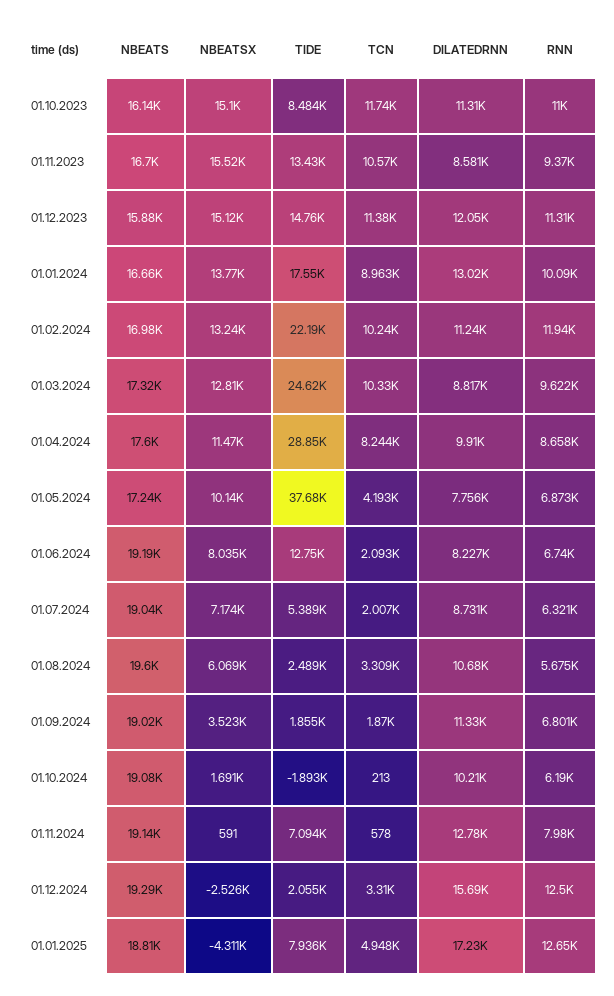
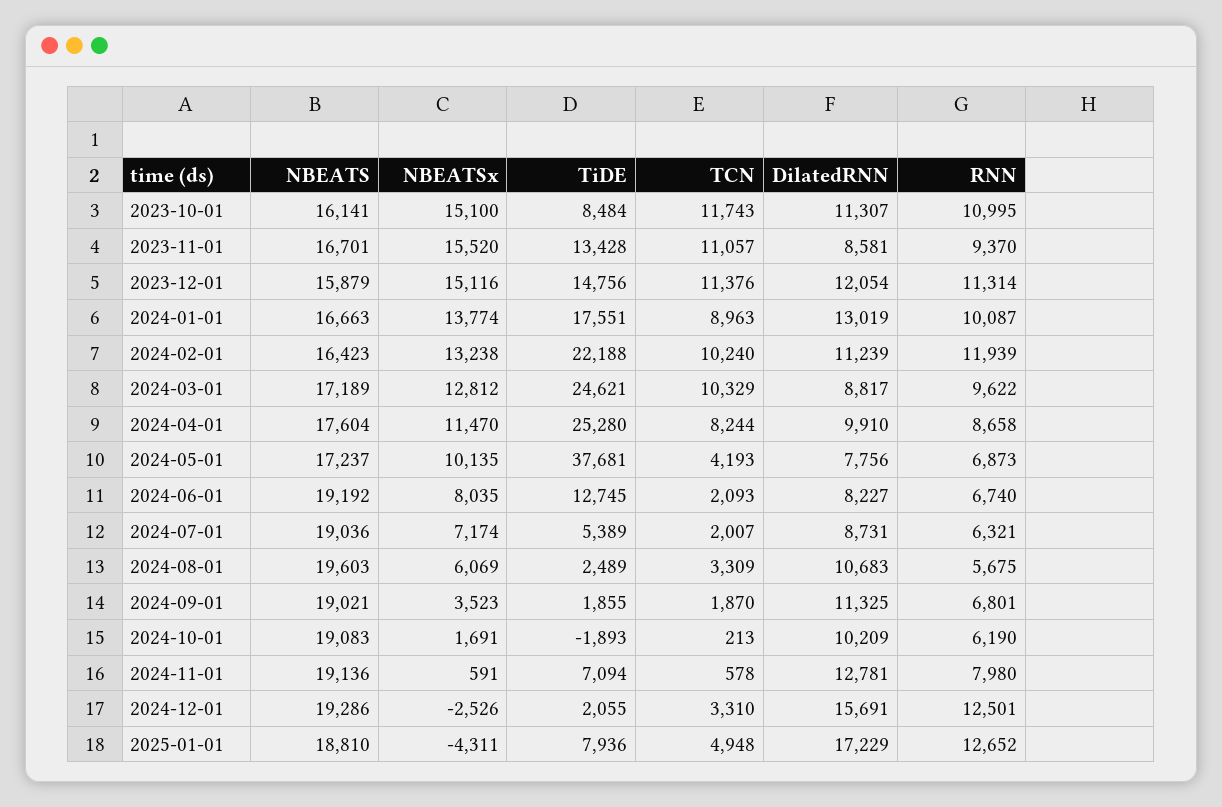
  {
    "NBEATS": {
      "01.10.2023": 16141,
      "01.11.2023": 16701,
      "01.12.2023": 15879,
      "01.01.2024": 16663,
-     "01.02.2024": 16980,
+     "01.02.2024": 16423,
-     "01.03.2024": 17320,
+     "01.03.2024": 17189,
      "01.04.2024": 17604,
      "01.05.2024": 17237,
      "01.06.2024": 19192,
      "01.07.2024": 19036,
      "01.08.2024": 19603,
      "01.09.2024": 19021,
      "01.10.2024": 19083,
      "01.11.2024": 19136,
      "01.12.2024": 19286,
      "01.01.2025": 18810
    },
    "NBEATSX": {
      "01.10.2023": 15100,
      "01.11.2023": 15520,
      "01.12.2023": 15116,
      "01.01.2024": 13774,
      "01.02.2024": 13238,
      "01.03.2024": 12812,
      "01.04.2024": 11470,
      "01.05.2024": 10135,
      "01.06.2024": 8035,
      "01.07.2024": 7174,
      "01.08.2024": 6069,
      "01.09.2024": 3523,
      "01.10.2024": 1691,
      "01.11.2024": 591,
      "01.12.2024": -2526,
      "01.01.2025": -4311
    },
    "TIDE": {
      "01.10.2023": 8484,
      "01.11.2023": 13428,
      "01.12.2023": 14756,
      "01.01.2024": 17551,
      "01.02.2024": 22188,
      "01.03.2024": 24621,
-     "01.04.2024": 28850,
+     "01.04.2024": 25280,
      "01.05.2024": 37681,
      "01.06.2024": 12745,
      "01.07.2024": 5389,
      "01.08.2024": 2489,
      "01.09.2024": 1855,
      "01.10.2024": -1893,
      "01.11.2024": 7094,
      "01.12.2024": 2055,
      "01.01.2025": 7936
    },
    "TCN": {
      "01.10.2023": 11743,
-     "01.11.2023": 10570,
+     "01.11.2023": 11057,
      "01.12.2023": 11376,
      "01.01.2024": 8963,
      "01.02.2024": 10240,
      "01.03.2024": 10329,
      "01.04.2024": 8244,
      "01.05.2024": 4193,
      "01.06.2024": 2093,
      "01.07.2024": 2007,
      "01.08.2024": 3309,
      "01.09.2024": 1870,
      "01.10.2024": 213,
      "01.11.2024": 578,
      "01.12.2024": 3310,
      "01.01.2025": 4948
    },
    "DILATEDRNN": {
      "01.10.2023": 11307,
      "01.11.2023": 8581,
      "01.12.2023": 12054,
      "01.01.2024": 13019,
      "01.02.2024": 11239,
      "01.03.2024": 8817,
      "01.04.2024": 9910,
      "01.05.2024": 7756,
      "01.06.2024": 8227,
      "01.07.2024": 8731,
      "01.08.2024": 10683,
      "01.09.2024": 11325,
      "01.10.2024": 10209,
      "01.11.2024": 12781,
      "01.12.2024": 15691,
      "01.01.2025": 17229
    },
    "RNN": {
      "01.10.2023": 10995,
      "01.11.2023": 9370,
      "01.12.2023": 11314,
      "01.01.2024": 10087,
      "01.02.2024": 11939,
      "01.03.2024": 9622,
      "01.04.2024": 8658,
      "01.05.2024": 6873,
      "01.06.2024": 6740,
      "01.07.2024": 6321,
      "01.08.2024": 5675,
      "01.09.2024": 6801,
      "01.10.2024": 6190,
      "01.11.2024": 7980,
      "01.12.2024": 12501,
      "01.01.2025": 12652
    }
  }

